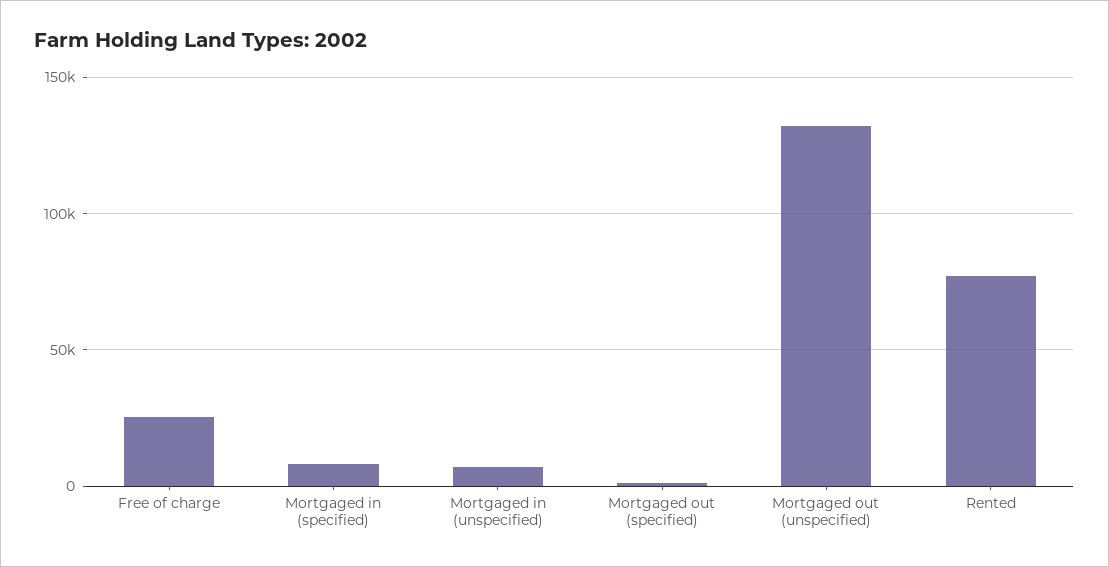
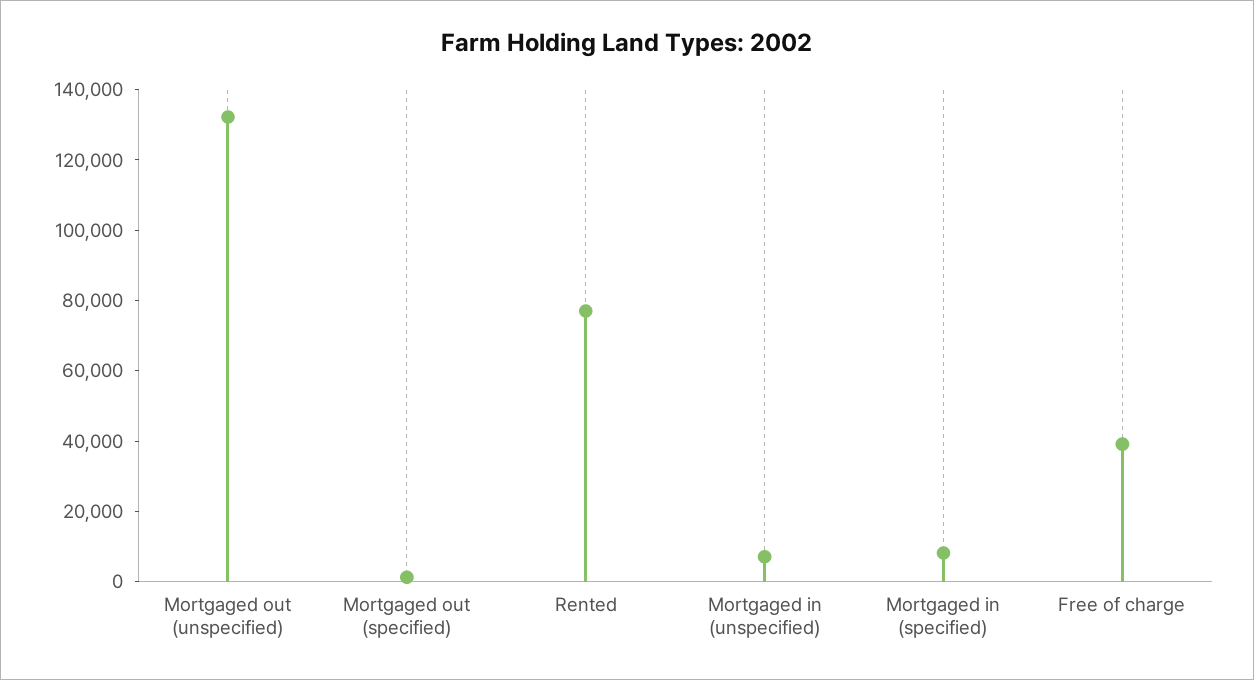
  {
-   "Free of charge": 25000,
+   "Free of charge": 40000,
    "Mortgaged in (specified)": 10000,
    "Mortgaged in (unspecified)": 5000,
    "Mortgaged out (specified)": 0,
    "Mortgaged out (unspecified)": 130000,
    "Rented": 75000
  }

